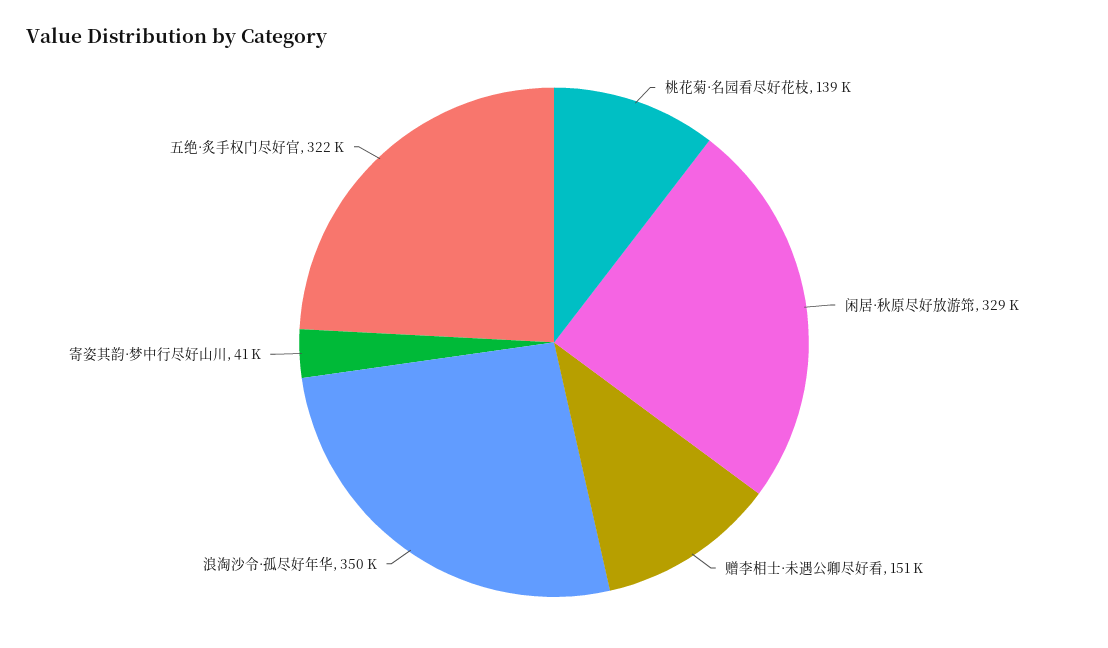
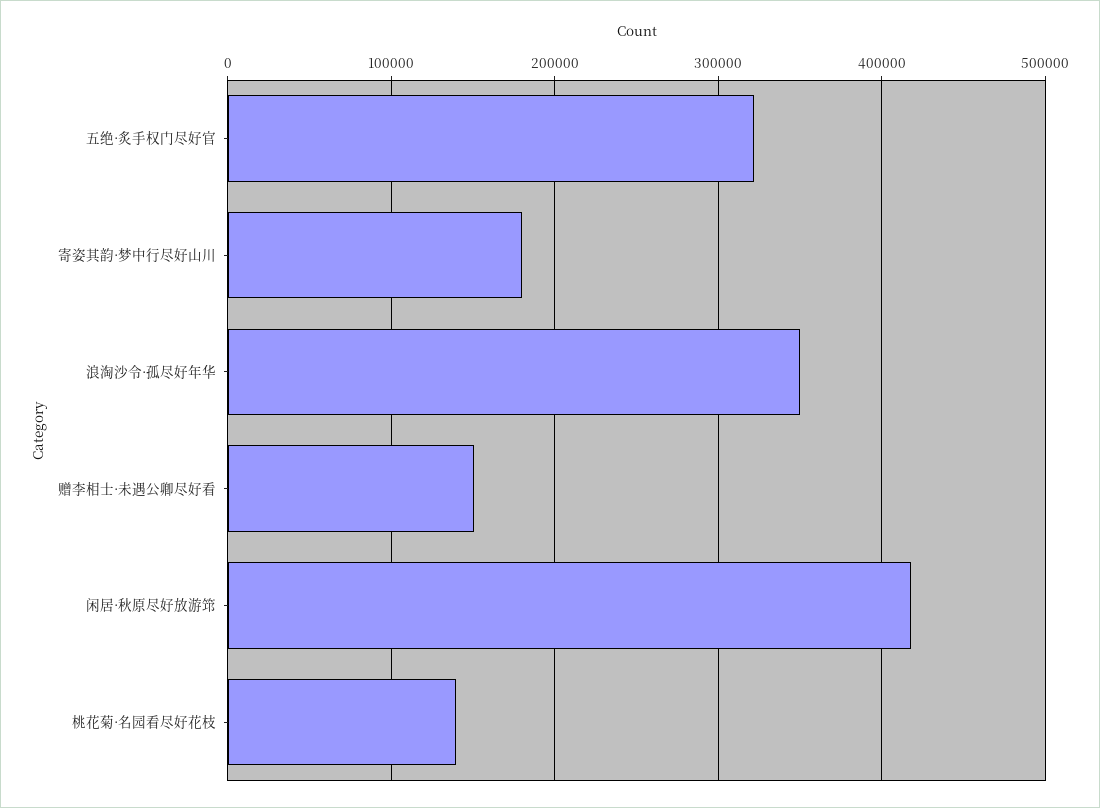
  {
    "桃花菊·名园看尽好花枝": 139000,
-   "闲居·秋原尽好放游筇": 329000,
+   "闲居·秋原尽好放游筇": 420000,
    "赠李相士·未遇公卿尽好看": 151000,
    "浪淘沙令·孤尽好年华": 350000,
-   "寄姿其韵·梦中行尽好山川": 41000,
+   "寄姿其韵·梦中行尽好山川": 180000,
    "五绝·炙手权门尽好官": 322000
  }

